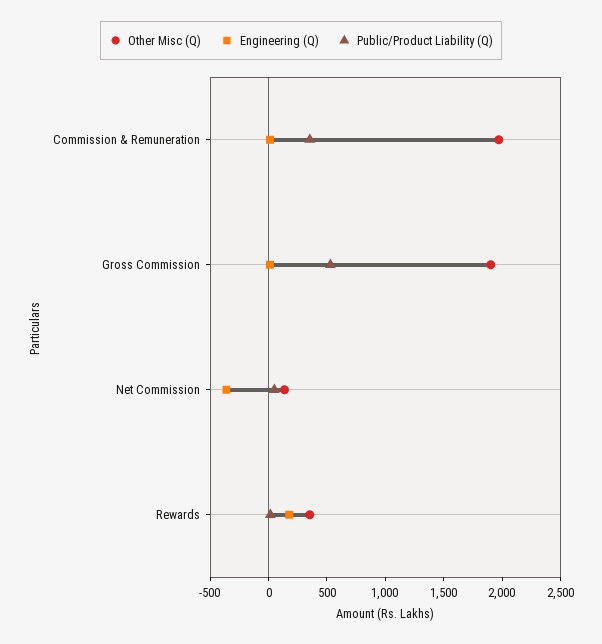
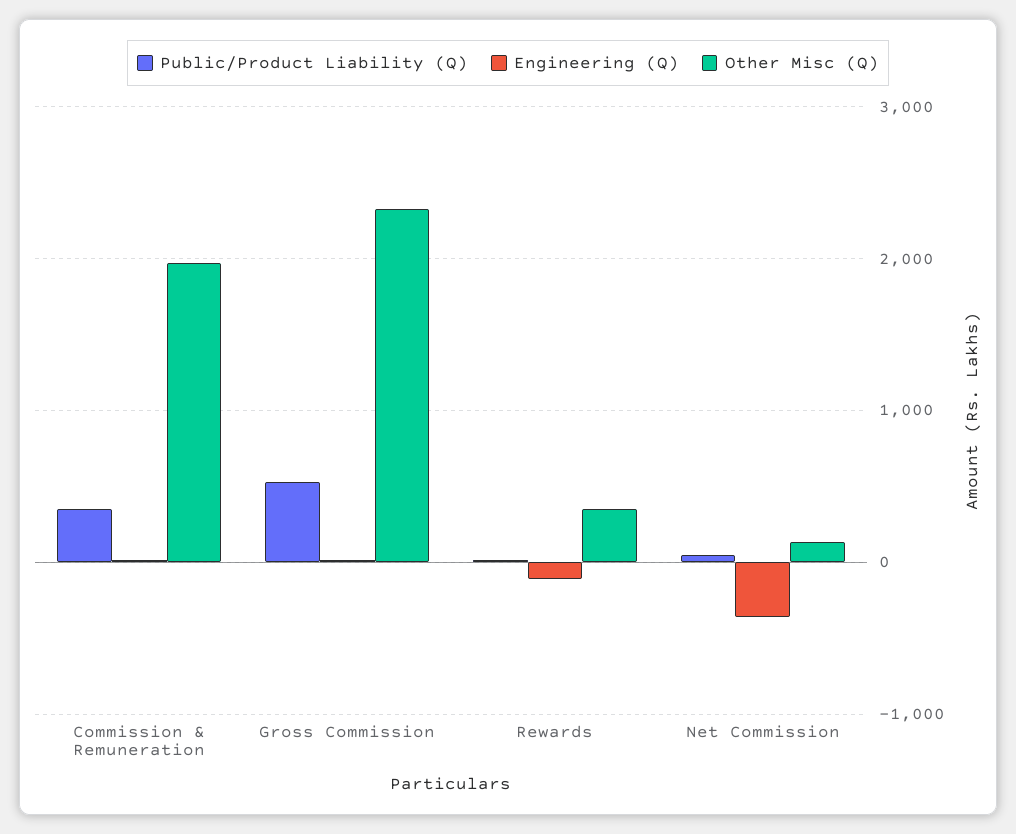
  {
    "Other Misc (Q)": {
      "Commission & Remuneration": 2000,
-     "Gross Commission": 1900,
+     "Gross Commission": 2300,
      "Net Commission": 100,
      "Rewards": 400
    },
    "Engineering (Q)": {
      "Commission & Remuneration": 0,
      "Gross Commission": 0,
      "Net Commission": -400,
-     "Rewards": 200
+     "Rewards": -100
    },
    "Public/Product Liability (Q)": {
      "Commission & Remuneration": 400,
      "Gross Commission": 500,
      "Net Commission": 0,
      "Rewards": 0
    }
  }

